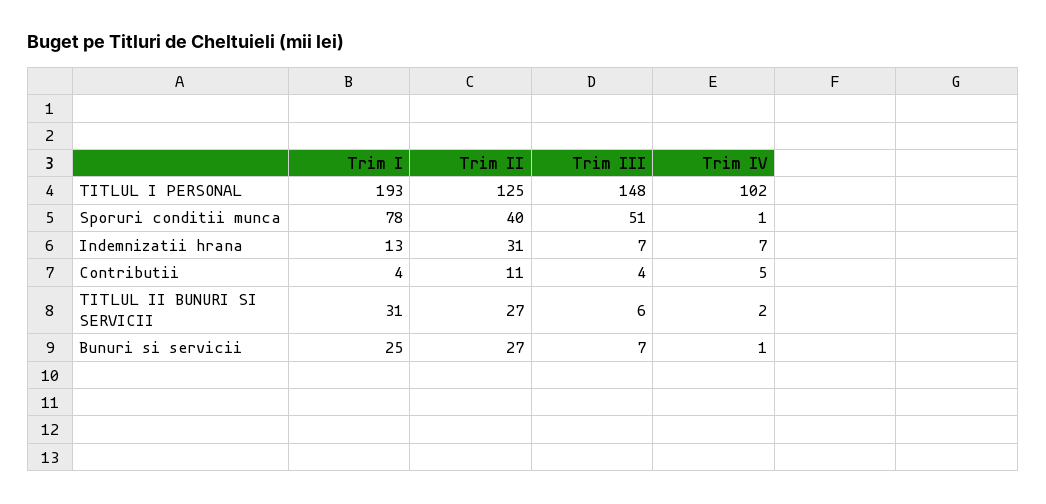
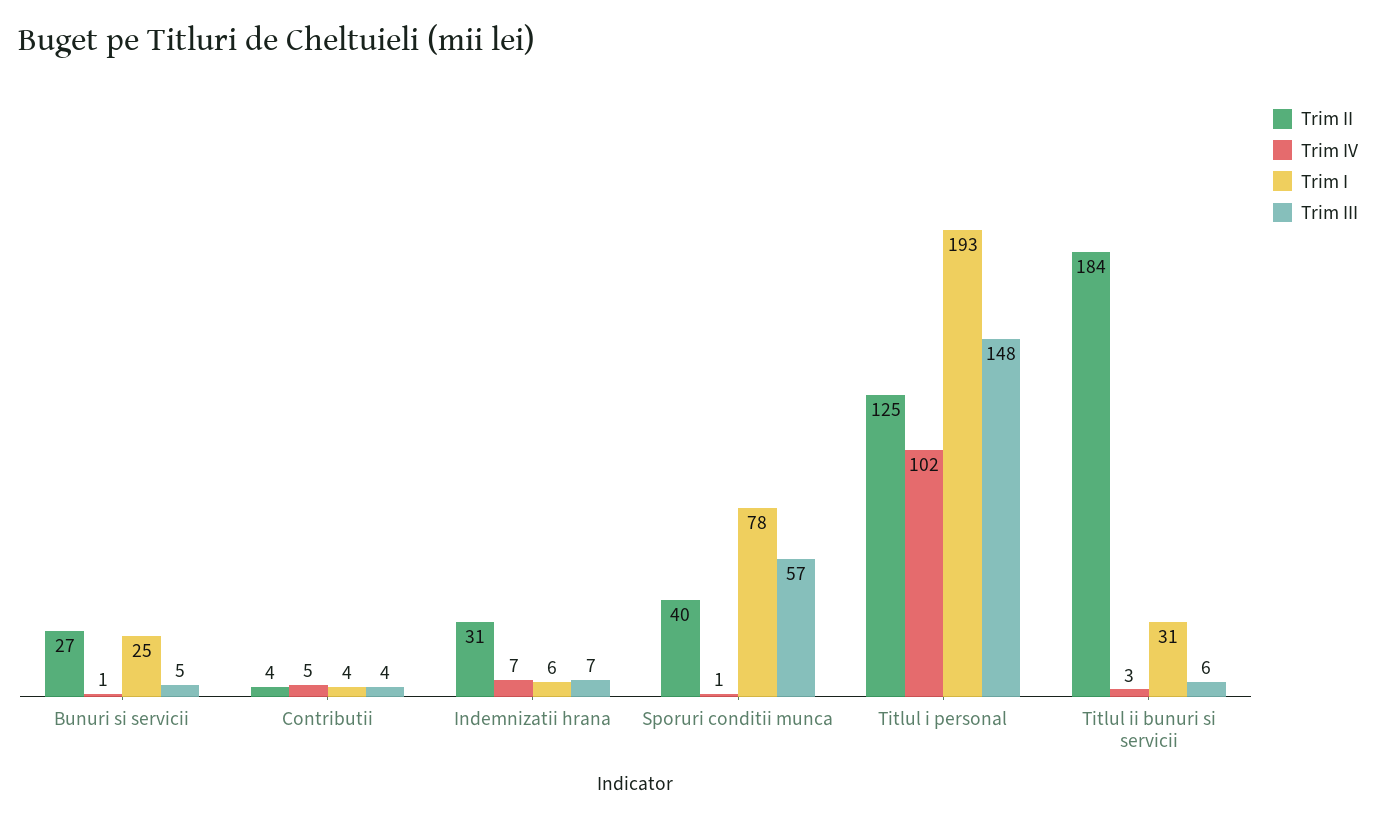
  {
    "Trim I": {
      "TITLUL I PERSONAL": 193,
      "Sporuri conditii munca": 78,
-     "Indemnizatii hrana": 13,
+     "Indemnizatii hrana": 6,
      "Contributii": 4,
      "TITLUL II BUNURI SI SERVICII": 31,
      "Bunuri si servicii": 25
    },
    "Trim II": {
      "TITLUL I PERSONAL": 125,
      "Sporuri conditii munca": 40,
      "Indemnizatii hrana": 31,
-     "Contributii": 11,
+     "Contributii": 4,
-     "TITLUL II BUNURI SI SERVICII": 27,
+     "TITLUL II BUNURI SI SERVICII": 184,
      "Bunuri si servicii": 27
    },
    "Trim III": {
      "TITLUL I PERSONAL": 148,
-     "Sporuri conditii munca": 51,
+     "Sporuri conditii munca": 57,
      "Indemnizatii hrana": 7,
      "Contributii": 4,
      "TITLUL II BUNURI SI SERVICII": 6,
-     "Bunuri si servicii": 7
+     "Bunuri si servicii": 5
    },
    "Trim IV": {
      "TITLUL I PERSONAL": 102,
      "Sporuri conditii munca": 1,
      "Indemnizatii hrana": 7,
      "Contributii": 5,
-     "TITLUL II BUNURI SI SERVICII": 2,
+     "TITLUL II BUNURI SI SERVICII": 3,
      "Bunuri si servicii": 1
    }
  }

